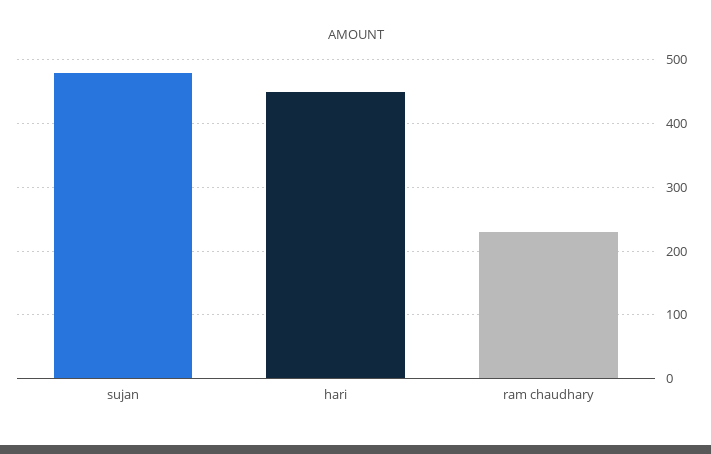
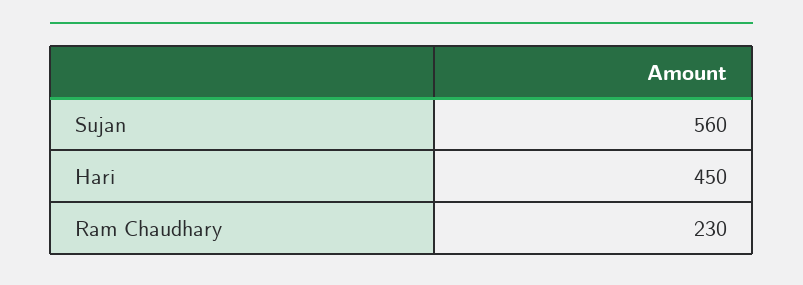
  {
-   "sujan": 480,
+   "sujan": 560,
    "hari": 450,
    "ram chaudhary": 230
  }

